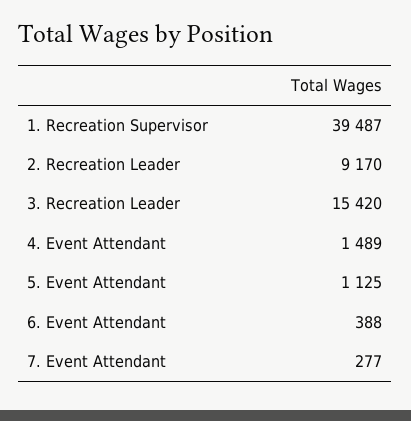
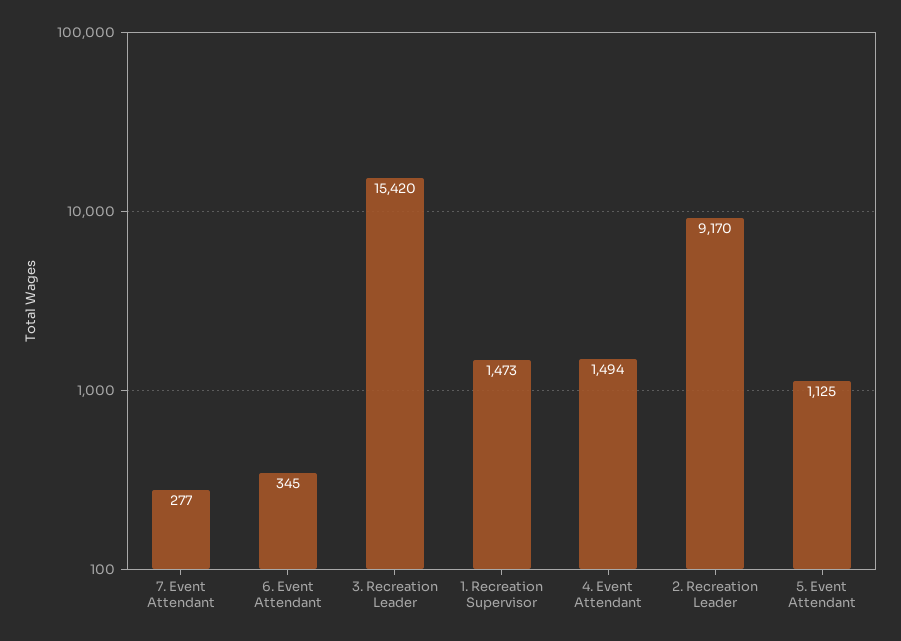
  {
-   "1. Recreation Supervisor": 39487,
+   "1. Recreation Supervisor": 1473,
    "2. Recreation Leader": 9170,
    "3. Recreation Leader": 15420,
-   "4. Event Attendant": 1489,
+   "4. Event Attendant": 1494,
    "5. Event Attendant": 1125,
-   "6. Event Attendant": 388,
+   "6. Event Attendant": 345,
    "7. Event Attendant": 277
  }

